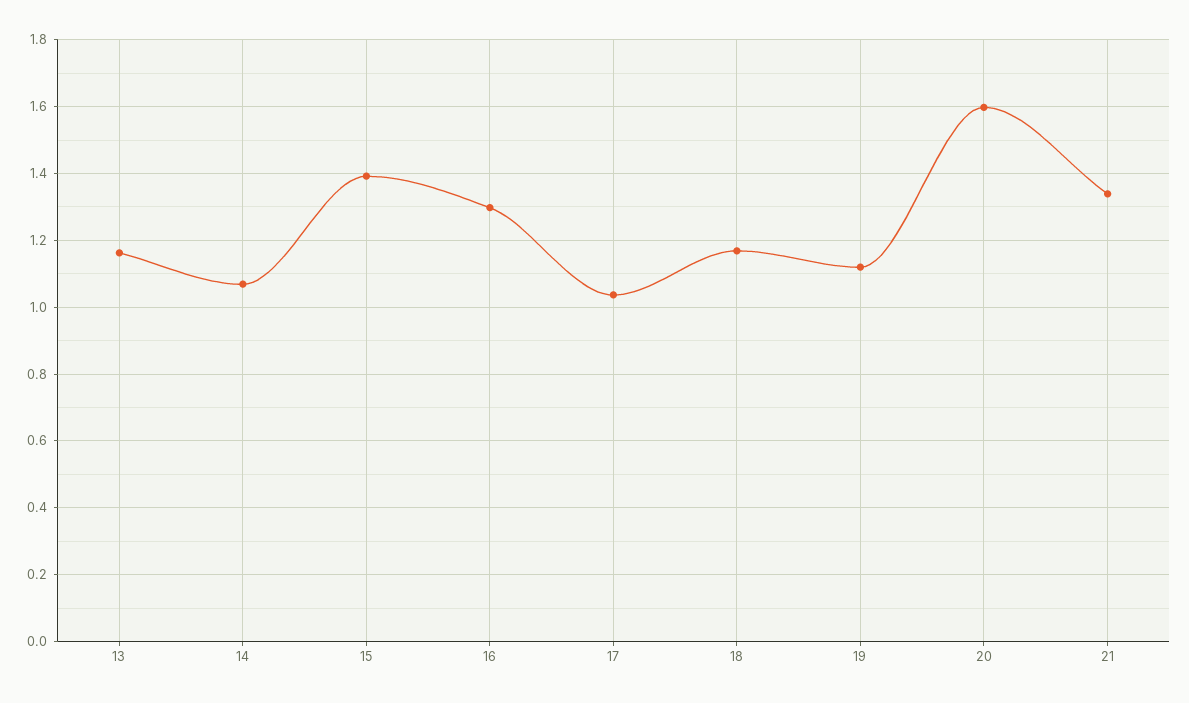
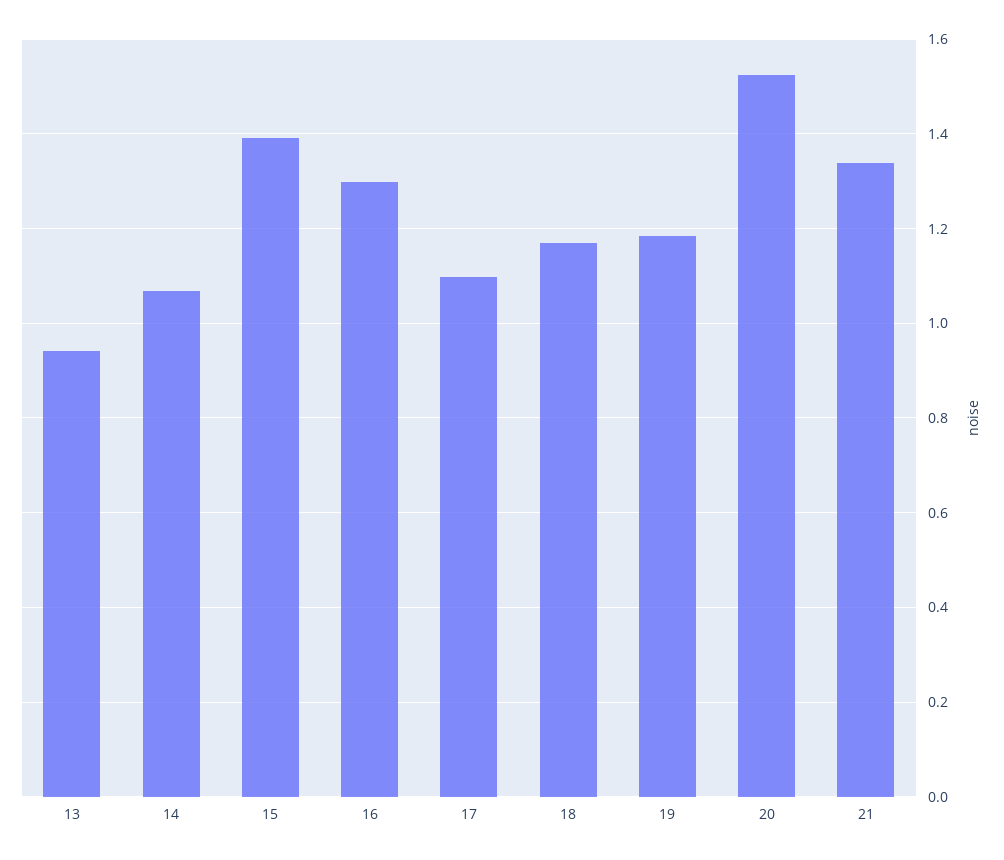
  {
-   "13": 1.16,
+   "13": 0.94,
    "14": 1.06,
    "15": 1.4,
    "16": 1.3,
-   "17": 1.04,
+   "17": 1.1,
    "18": 1.16,
-   "19": 1.12,
+   "19": 1.18,
-   "20": 1.6,
+   "20": 1.52,
    "21": 1.34
  }

